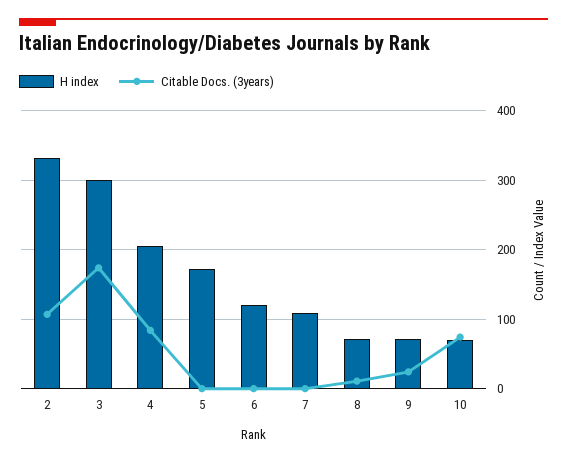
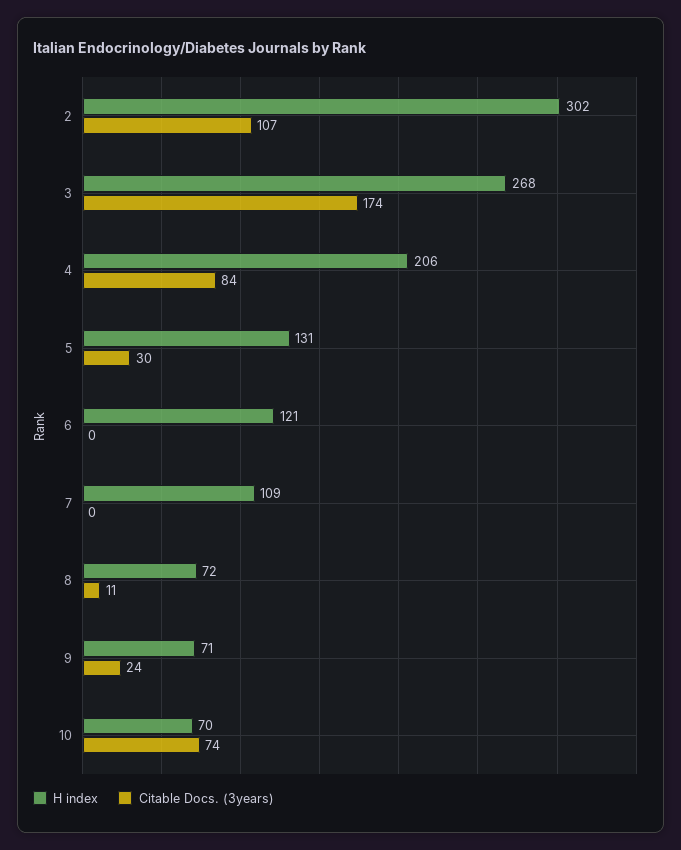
  {
    "H index": {
-     "2": 330,
+     "2": 302,
-     "3": 300,
+     "3": 268,
      "4": 206,
-     "5": 170,
+     "5": 131,
      "6": 121,
      "7": 109,
      "8": 72,
      "9": 71,
      "10": 70
    },
    "Citable Docs. (3years)": {
      "2": 107,
      "3": 174,
      "4": 84,
-     "5": 0,
+     "5": 30,
      "6": 0,
      "7": 0,
      "8": 11,
      "9": 24,
      "10": 74
    }
  }

